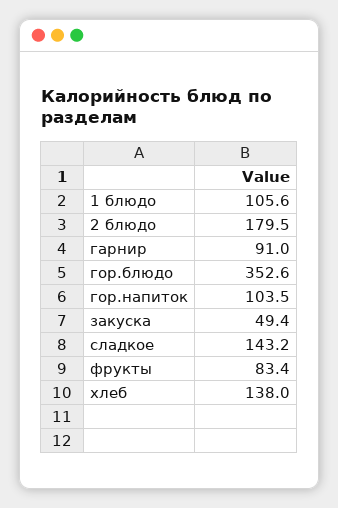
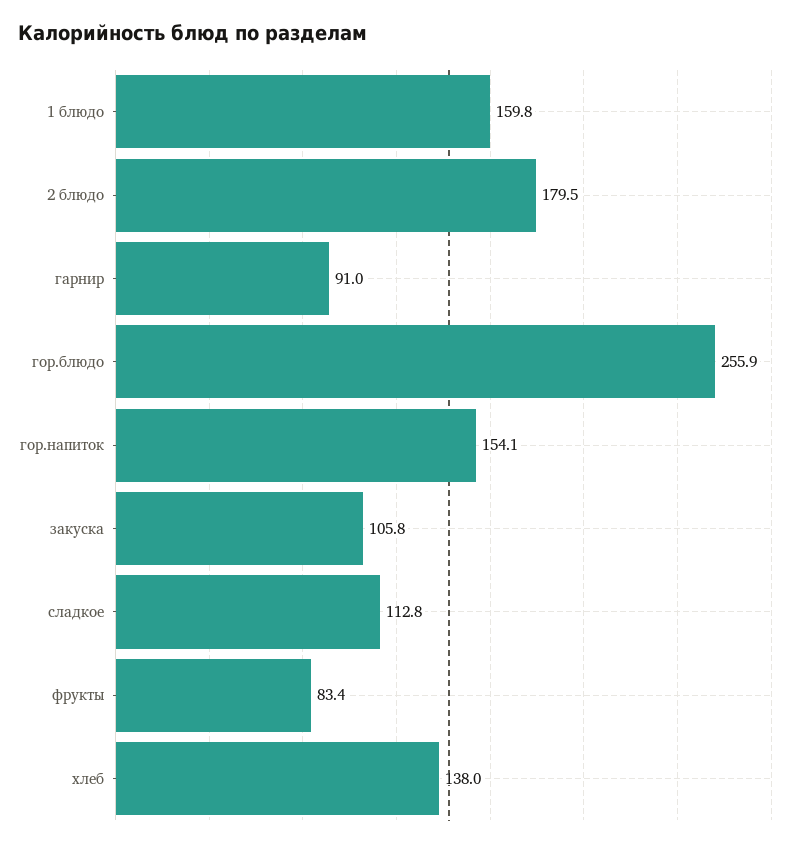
  {
-   "1 блюдо": 105.6,
+   "1 блюдо": 159.8,
    "2 блюдо": 179.5,
    "гарнир": 91,
-   "гор.блюдо": 352.6,
+   "гор.блюдо": 255.9,
-   "гор.напиток": 103.5,
+   "гор.напиток": 154.1,
-   "закуска": 49.4,
+   "закуска": 105.8,
-   "сладкое": 143.2,
+   "сладкое": 112.8,
    "фрукты": 83.4,
    "хлеб": 138
  }

